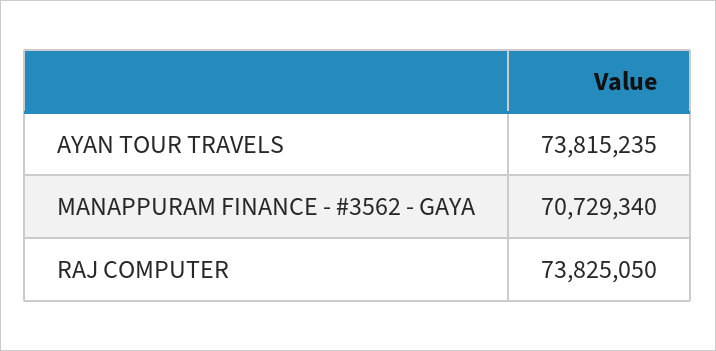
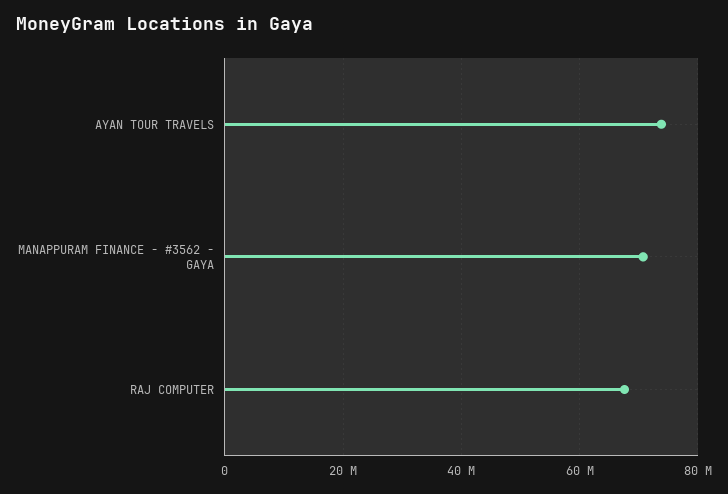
  {
    "AYAN TOUR TRAVELS": 73815235,
    "MANAPPURAM FINANCE - #3562 - GAYA": 70729340,
-   "RAJ COMPUTER": 73825050
+   "RAJ COMPUTER": 68000000
  }

